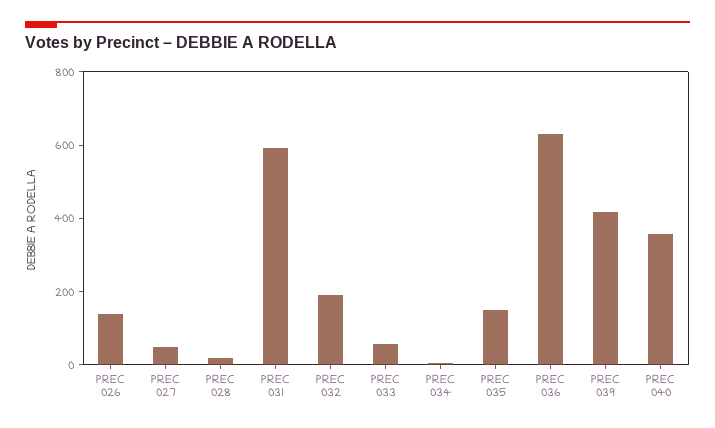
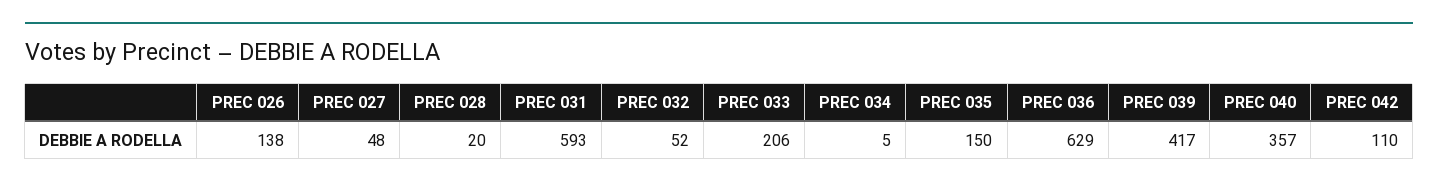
  {
    "PREC 026": 138,
    "PREC 027": 48,
    "PREC 028": 20,
    "PREC 031": 593,
-   "PREC 032": 200,
+   "PREC 032": 52,
-   "PREC 033": 50,
+   "PREC 033": 206,
    "PREC 034": 5,
    "PREC 035": 150,
    "PREC 036": 629,
    "PREC 039": 417,
-   "PREC 040": 357
+   "PREC 040": 357,
+   "PREC 042": 110
  }

